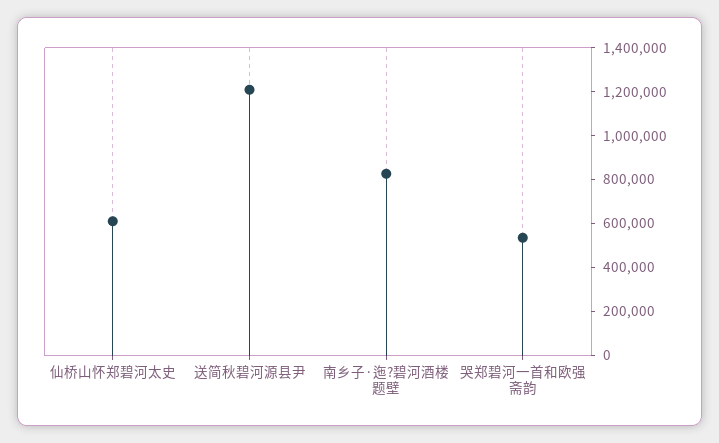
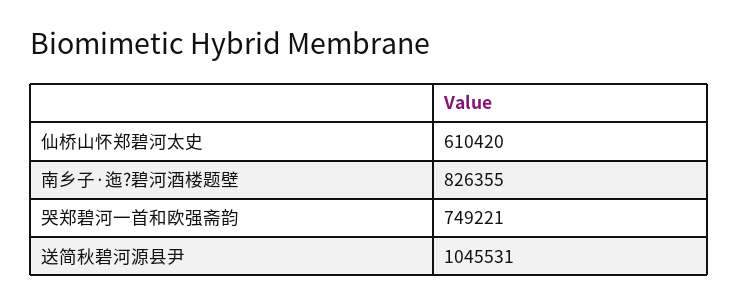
  {
    "仙桥山怀郑碧河太史": 610420,
-   "送简秋碧河源县尹": 1200000,
+   "送简秋碧河源县尹": 1045531,
    "南乡子·迤?碧河酒楼题壁": 826355,
-   "哭郑碧河一首和欧强斋韵": 550000
+   "哭郑碧河一首和欧强斋韵": 749221
  }

